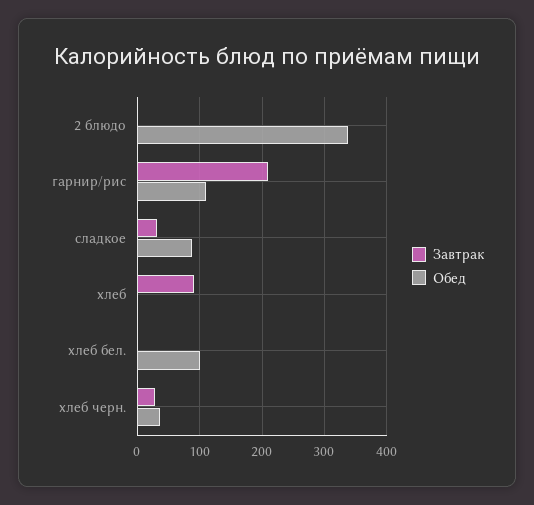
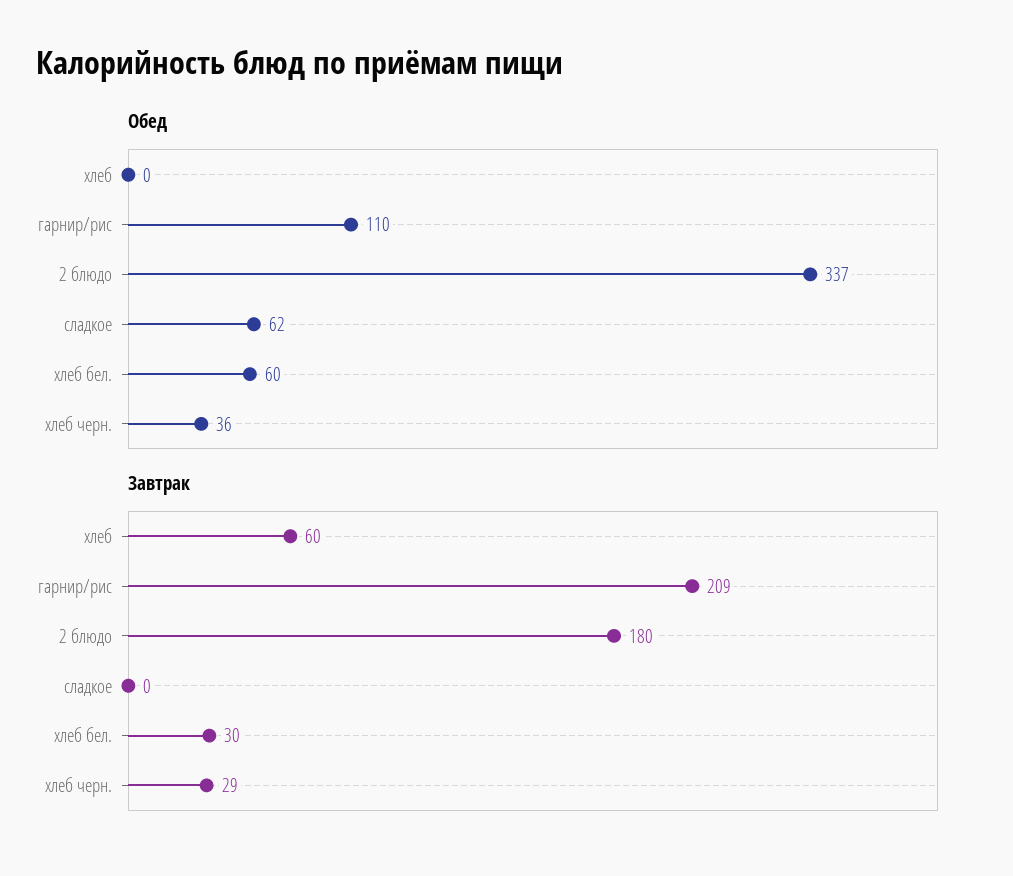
  {
    "Завтрак": {
-     "2 блюдо": 0,
+     "2 блюдо": 180,
      "гарнир/рис": 209,
-     "сладкое": 30,
+     "сладкое": 0,
-     "хлеб": 90,
+     "хлеб": 60,
-     "хлеб бел.": 0,
+     "хлеб бел.": 30,
      "хлеб черн.": 29
    },
    "Обед": {
      "2 блюдо": 337,
      "гарнир/рис": 110,
-     "сладкое": 90,
+     "сладкое": 62,
      "хлеб": 0,
-     "хлеб бел.": 100,
+     "хлеб бел.": 60,
      "хлеб черн.": 36
    }
  }

